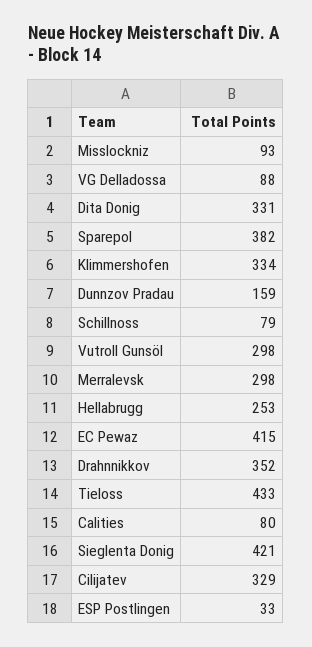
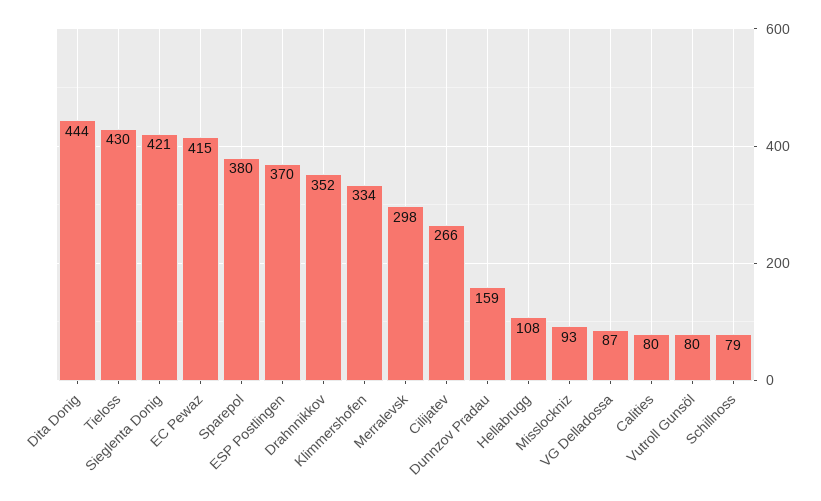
  {
    "Misslockniz": 93,
-   "VG Delladossa": 88,
+   "VG Delladossa": 87,
-   "Dita Donig": 331,
+   "Dita Donig": 444,
-   "Sparepol": 382,
+   "Sparepol": 380,
    "Klimmershofen": 334,
    "Dunnzov Pradau": 159,
    "Schillnoss": 79,
-   "Vutroll Gunsöl": 298,
+   "Vutroll Gunsöl": 80,
    "Merralevsk": 298,
-   "Hellabrugg": 253,
+   "Hellabrugg": 108,
    "EC Pewaz": 415,
    "Drahnnikkov": 352,
-   "Tieloss": 433,
+   "Tieloss": 430,
    "Calities": 80,
    "Sieglenta Donig": 421,
-   "Cilijatev": 329,
+   "Cilijatev": 266,
-   "ESP Postlingen": 33
+   "ESP Postlingen": 370
  }

